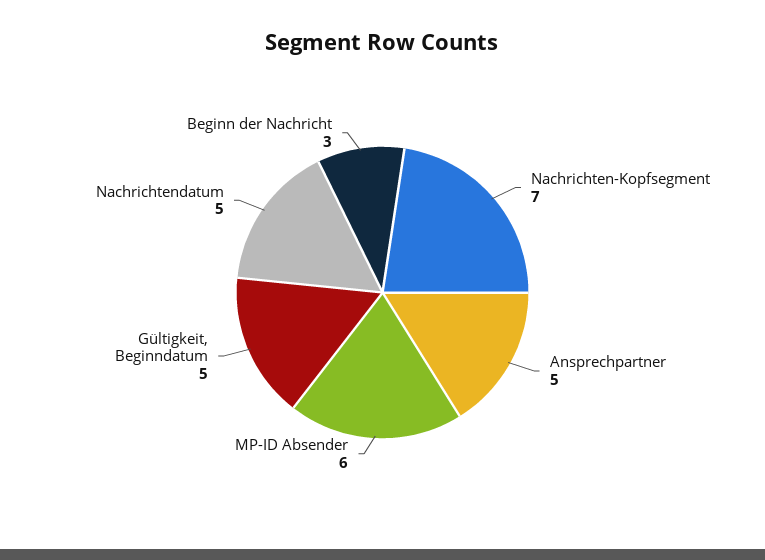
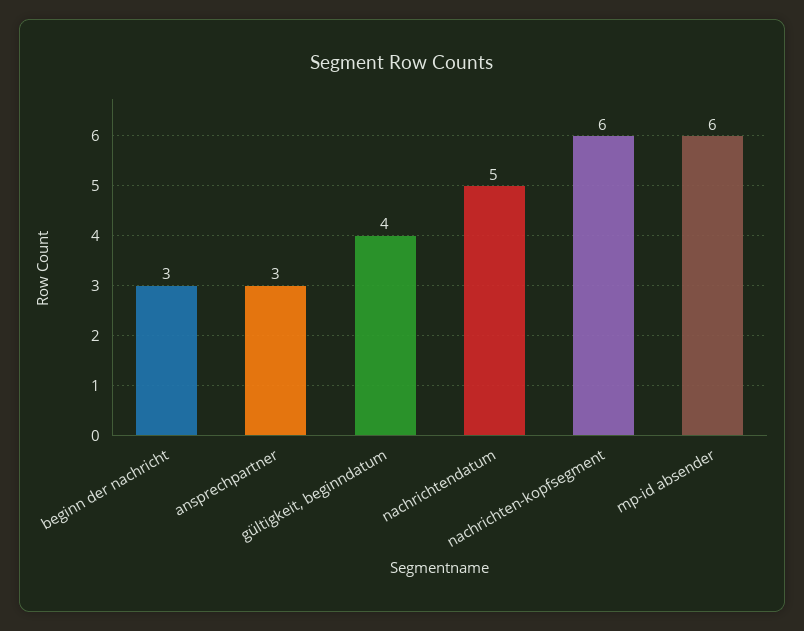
  {
-   "Nachrichten-Kopfsegment": 7,
+   "Nachrichten-Kopfsegment": 6,
-   "Ansprechpartner": 5,
+   "Ansprechpartner": 3,
    "MP-ID Absender": 6,
-   "Gültigkeit, Beginndatum": 5,
+   "Gültigkeit, Beginndatum": 4,
    "Nachrichtendatum": 5,
    "Beginn der Nachricht": 3
  }

